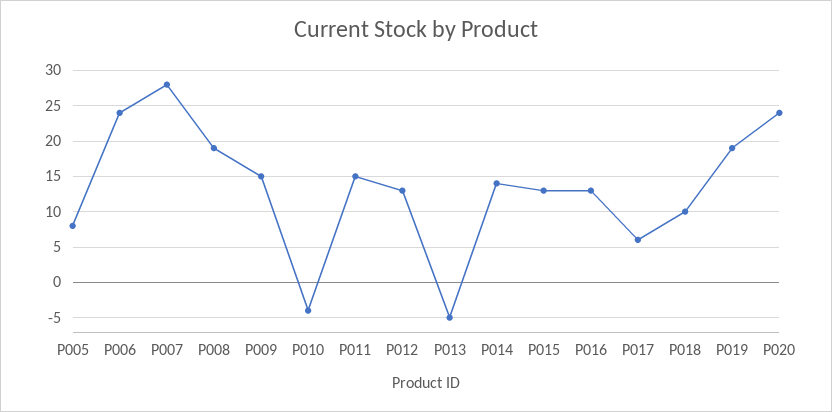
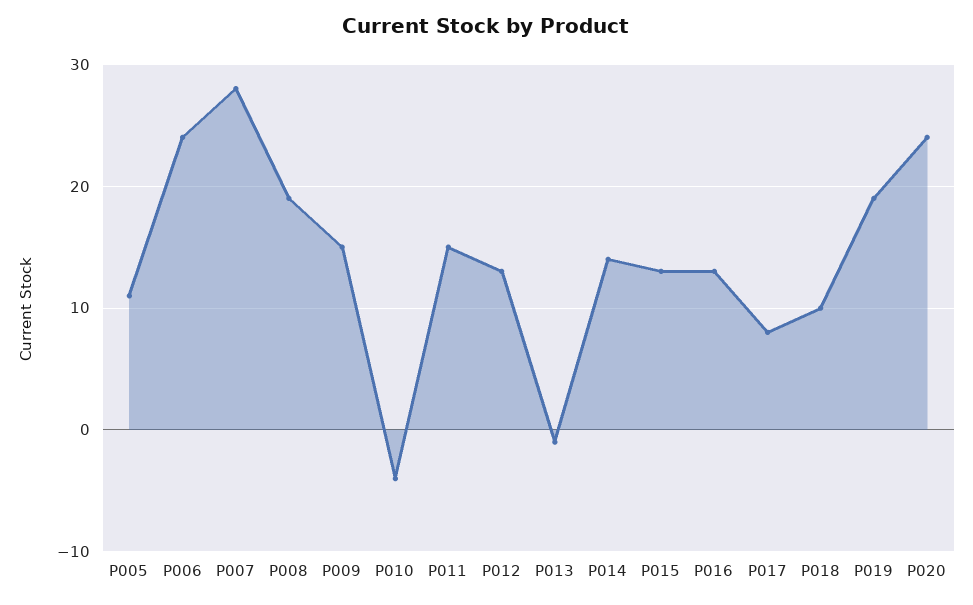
  {
-   "P005": 8,
+   "P005": 11,
    "P006": 24,
    "P007": 28,
    "P008": 19,
    "P009": 15,
    "P010": -4,
    "P011": 15,
    "P012": 13,
-   "P013": -5,
+   "P013": -1,
    "P014": 14,
    "P015": 13,
    "P016": 13,
-   "P017": 6,
+   "P017": 8,
    "P018": 10,
    "P019": 19,
    "P020": 24
  }

